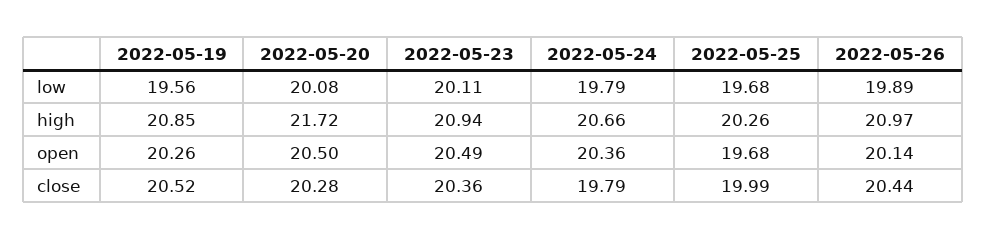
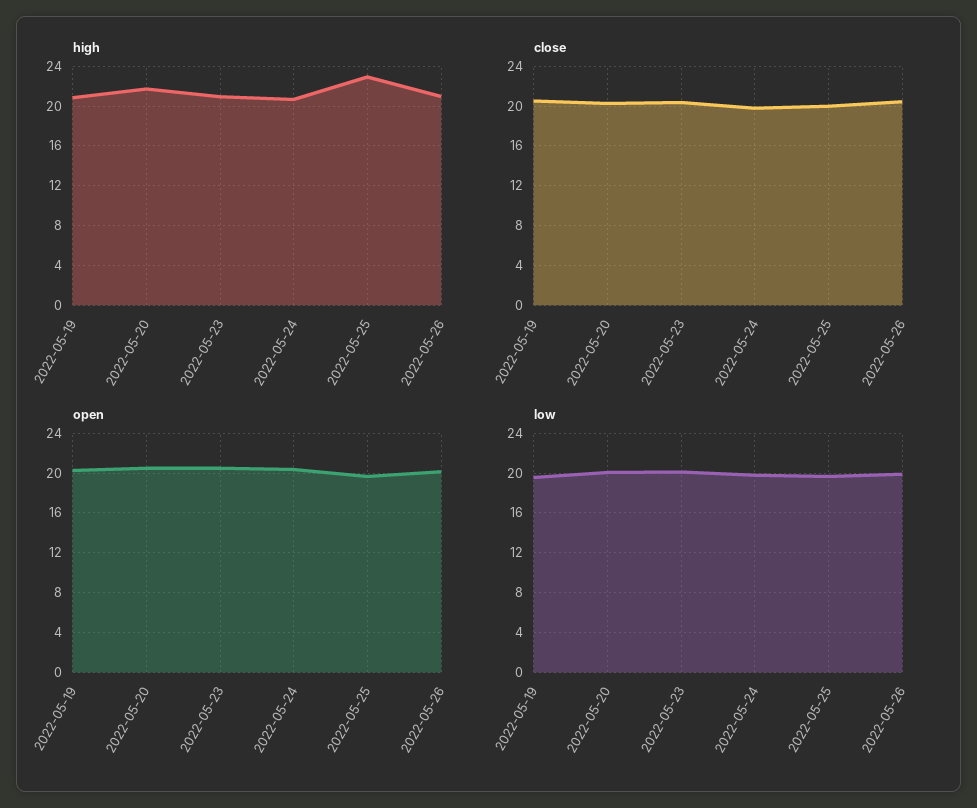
  {
    "low": {
      "2022-05-19": 19.56,
      "2022-05-20": 20.08,
      "2022-05-23": 20.11,
      "2022-05-24": 19.79,
      "2022-05-25": 19.68,
      "2022-05-26": 19.89
    },
    "high": {
      "2022-05-19": 20.85,
      "2022-05-20": 21.72,
      "2022-05-23": 20.94,
      "2022-05-24": 20.66,
-     "2022-05-25": 20.26,
+     "2022-05-25": 23,
      "2022-05-26": 20.97
    },
    "open": {
      "2022-05-19": 20.26,
      "2022-05-20": 20.5,
      "2022-05-23": 20.49,
      "2022-05-24": 20.36,
      "2022-05-25": 19.68,
      "2022-05-26": 20.14
    },
    "close": {
      "2022-05-19": 20.52,
      "2022-05-20": 20.28,
      "2022-05-23": 20.36,
      "2022-05-24": 19.79,
      "2022-05-25": 19.99,
      "2022-05-26": 20.44
    }
  }

